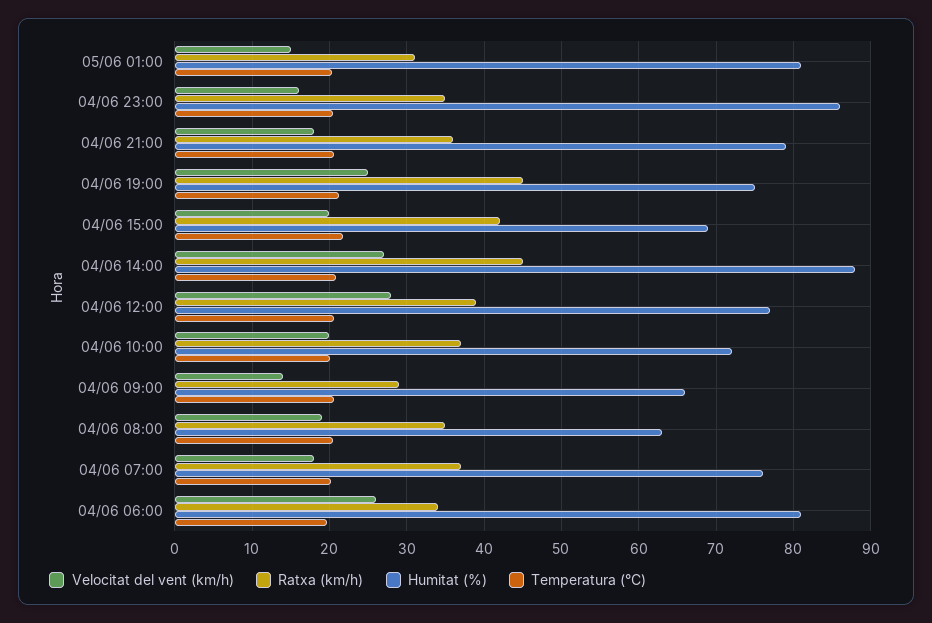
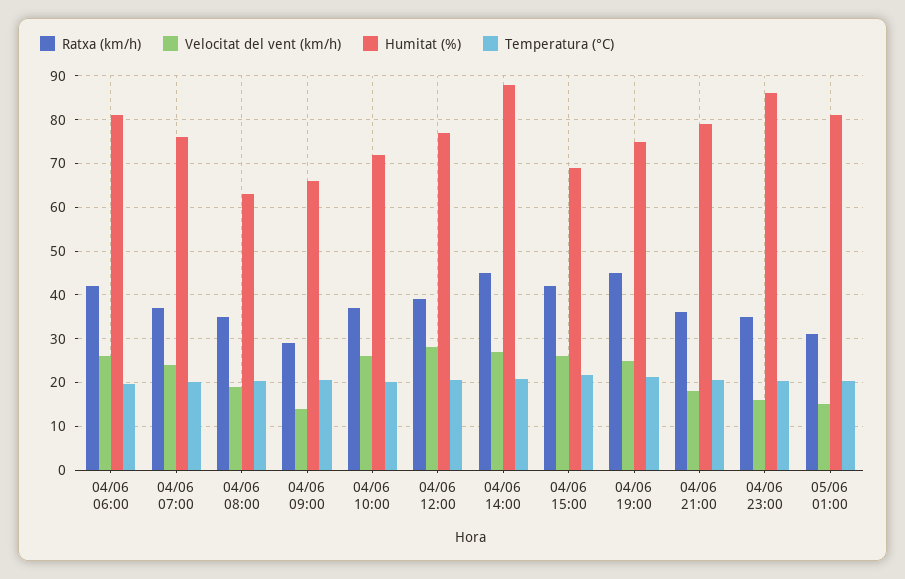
  {
    "Velocitat del vent (km/h)": {
      "05/06 01:00": 15,
      "04/06 23:00": 16,
      "04/06 21:00": 18,
      "04/06 19:00": 25,
-     "04/06 15:00": 20,
+     "04/06 15:00": 26,
      "04/06 14:00": 27,
      "04/06 12:00": 28,
-     "04/06 10:00": 20,
+     "04/06 10:00": 26,
      "04/06 09:00": 14,
      "04/06 08:00": 19,
-     "04/06 07:00": 18,
+     "04/06 07:00": 24,
      "04/06 06:00": 26
    },
    "Ratxa (km/h)": {
      "05/06 01:00": 31,
      "04/06 23:00": 35,
      "04/06 21:00": 36,
      "04/06 19:00": 45,
      "04/06 15:00": 42,
      "04/06 14:00": 45,
      "04/06 12:00": 39,
      "04/06 10:00": 37,
      "04/06 09:00": 29,
      "04/06 08:00": 35,
      "04/06 07:00": 37,
-     "04/06 06:00": 34
+     "04/06 06:00": 42
    },
    "Humitat (%)": {
      "05/06 01:00": 81,
      "04/06 23:00": 86,
      "04/06 21:00": 79,
      "04/06 19:00": 75,
      "04/06 15:00": 69,
      "04/06 14:00": 88,
      "04/06 12:00": 77,
      "04/06 10:00": 72,
      "04/06 09:00": 66,
      "04/06 08:00": 63,
      "04/06 07:00": 76,
      "04/06 06:00": 81
    },
    "Temperatura (°C)": {
      "05/06 01:00": 20,
      "04/06 23:00": 20,
      "04/06 21:00": 21,
      "04/06 19:00": 21,
      "04/06 15:00": 22,
      "04/06 14:00": 21,
      "04/06 12:00": 21,
      "04/06 10:00": 20,
      "04/06 09:00": 21,
      "04/06 08:00": 20,
      "04/06 07:00": 20,
      "04/06 06:00": 20
    }
  }

